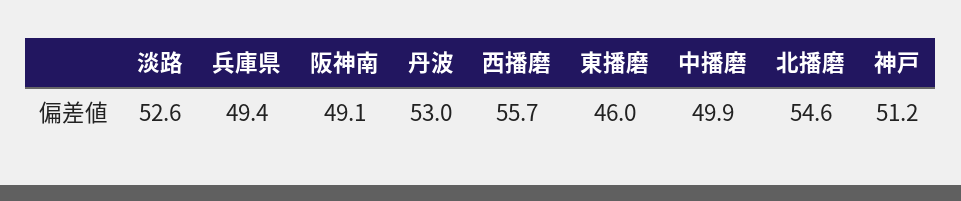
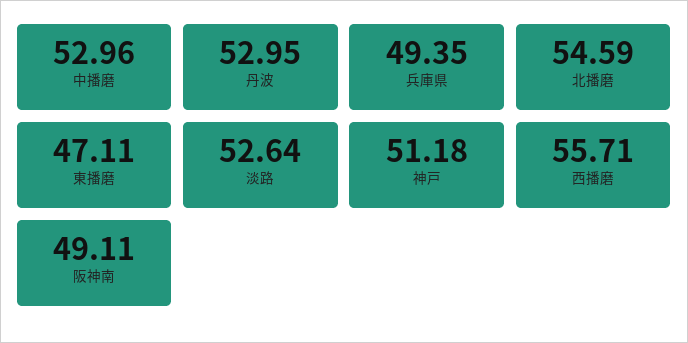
  {
    "淡路": 52.64,
    "兵庫県": 49.35,
    "阪神南": 49.11,
    "丹波": 52.95,
    "西播磨": 55.71,
-   "東播磨": 46,
+   "東播磨": 47.11,
-   "中播磨": 49.9,
+   "中播磨": 52.96,
    "北播磨": 54.59,
    "神戸": 51.18
  }

